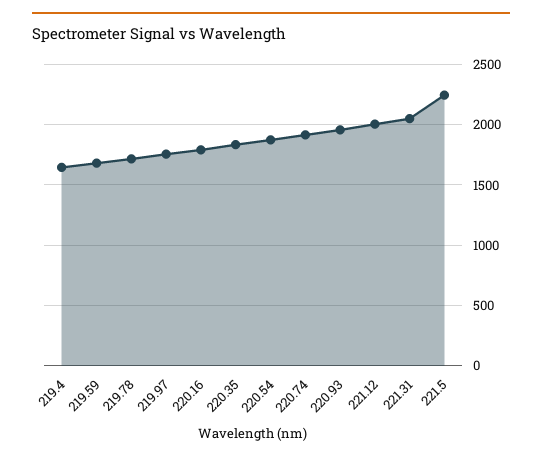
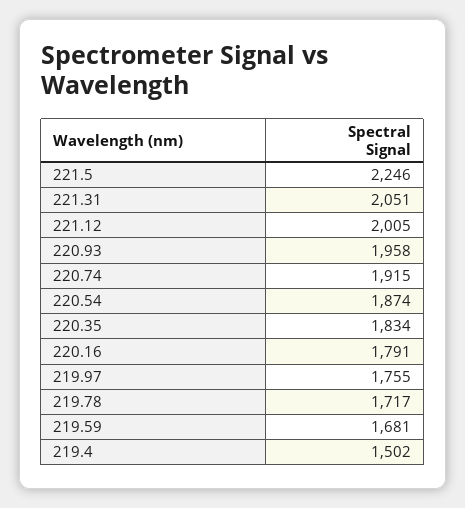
  {
-   "219.4": 1650,
+   "219.4": 1502,
    "219.59": 1681,
    "219.78": 1717,
    "219.97": 1755,
    "220.16": 1791,
    "220.35": 1834,
    "220.54": 1874,
    "220.74": 1915,
    "220.93": 1958,
    "221.12": 2005,
    "221.31": 2051,
    "221.5": 2246
  }

